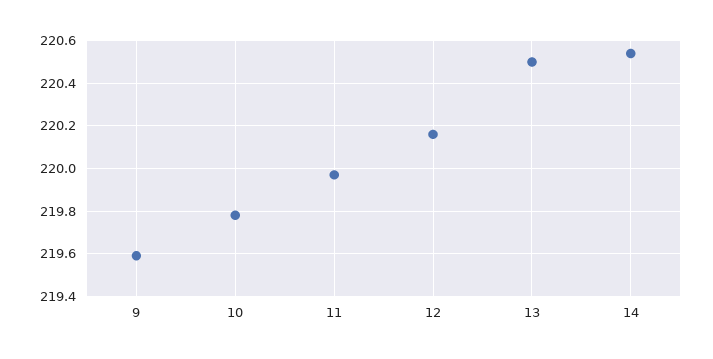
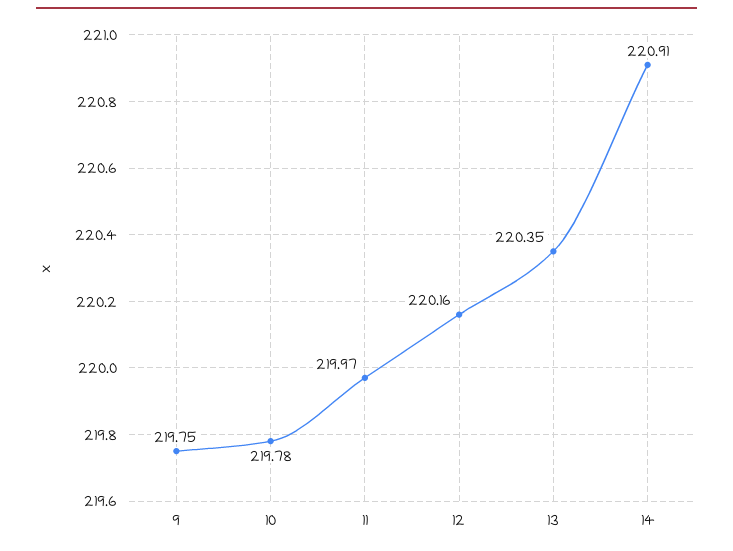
  {
-   "9": 219.6,
+   "9": 219.75,
    "10": 219.78,
    "11": 219.97,
    "12": 220.16,
-   "13": 220.5,
+   "13": 220.35,
-   "14": 220.55
+   "14": 220.91
  }

